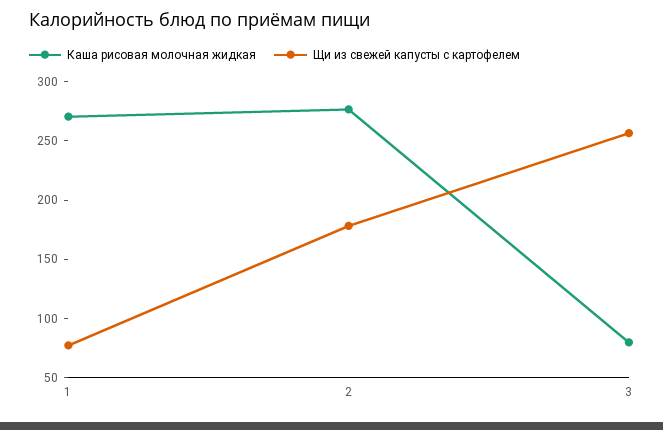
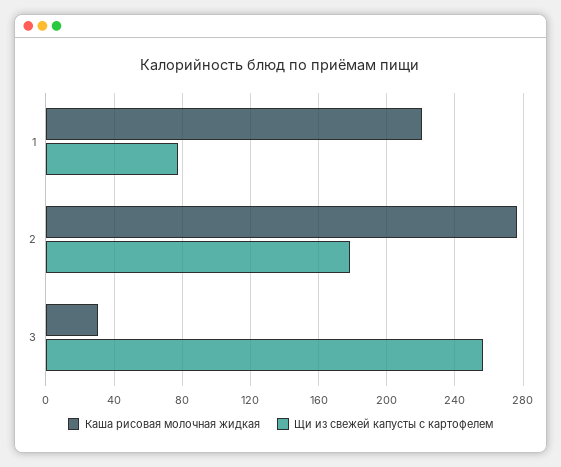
  {
    "Каша рисовая молочная жидкая": {
-     "1": 270,
+     "1": 220,
      "2": 275,
-     "3": 80
+     "3": 30
    },
    "Щи из свежей капусты с картофелем": {
      "1": 75,
      "2": 180,
      "3": 255
    }
  }

